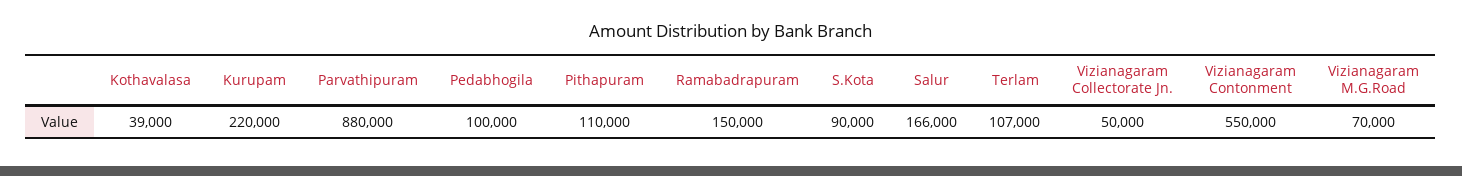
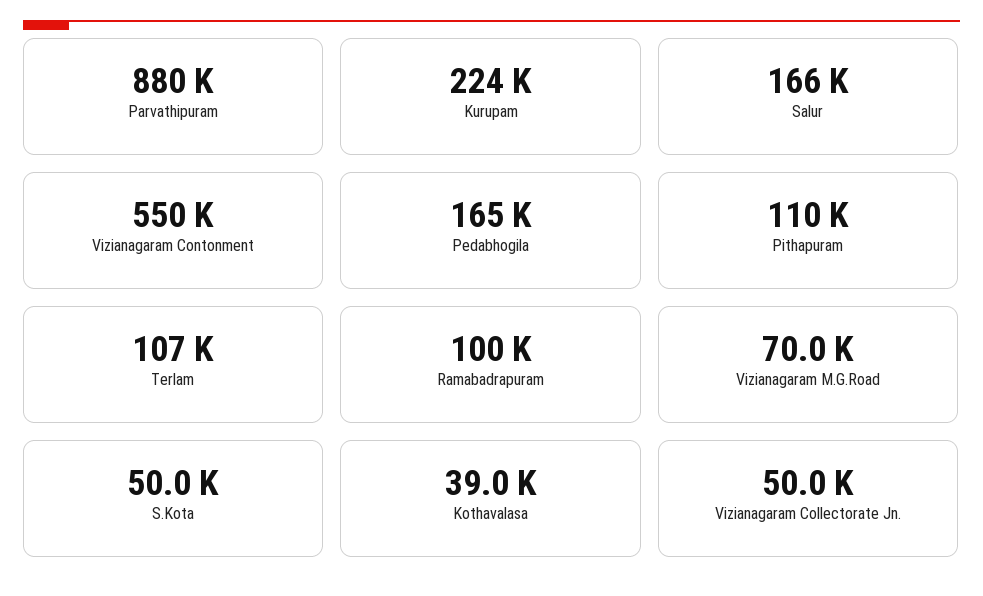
  {
    "Kothavalasa": 39000,
-   "Kurupam": 220000,
+   "Kurupam": 224000,
    "Parvathipuram": 880000,
-   "Pedabhogila": 100000,
+   "Pedabhogila": 165000,
    "Pithapuram": 110000,
-   "Ramabadrapuram": 150000,
+   "Ramabadrapuram": 100000,
-   "S.Kota": 90000,
+   "S.Kota": 50000,
    "Salur": 166000,
    "Terlam": 107000,
    "Vizianagaram Collectorate Jn.": 50000,
    "Vizianagaram Contonment": 550000,
    "Vizianagaram M.G.Road": 70000
  }

